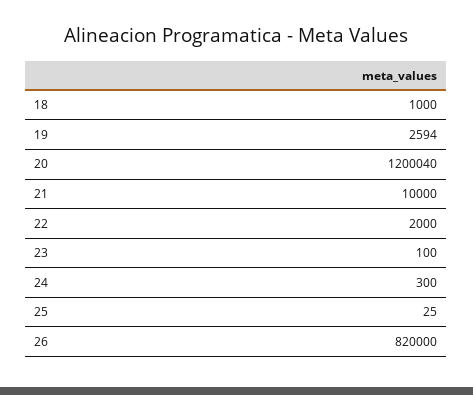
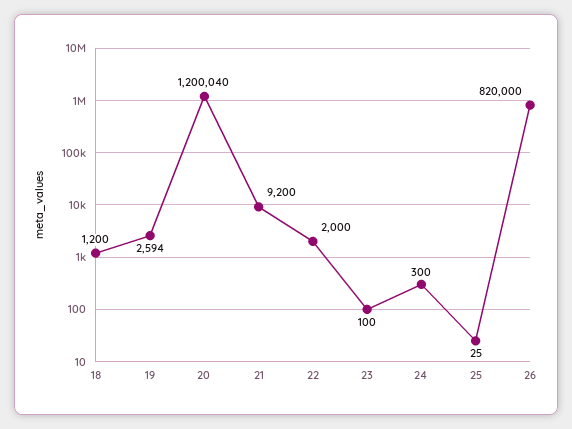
  {
-   "18": 1000,
+   "18": 1200,
    "19": 2594,
    "20": 1200040,
-   "21": 10000,
+   "21": 9200,
    "22": 2000,
    "23": 100,
    "24": 300,
    "25": 25,
    "26": 820000
  }

